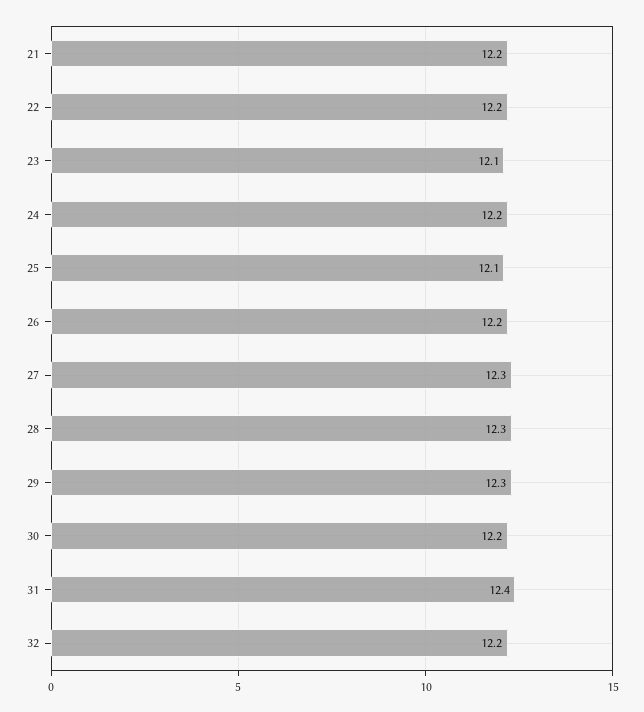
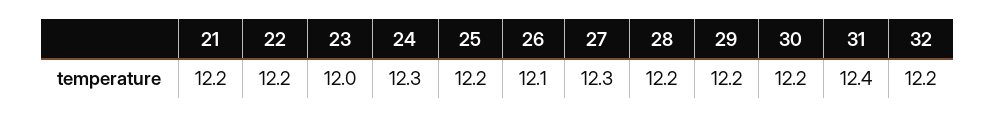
  {
    "21": 12.2,
    "22": 12.2,
-   "23": 12.1,
+   "23": 12,
-   "24": 12.2,
+   "24": 12.3,
-   "25": 12.1,
+   "25": 12.2,
-   "26": 12.2,
+   "26": 12.1,
    "27": 12.3,
-   "28": 12.3,
+   "28": 12.2,
-   "29": 12.3,
+   "29": 12.2,
    "30": 12.2,
    "31": 12.4,
    "32": 12.2
  }

